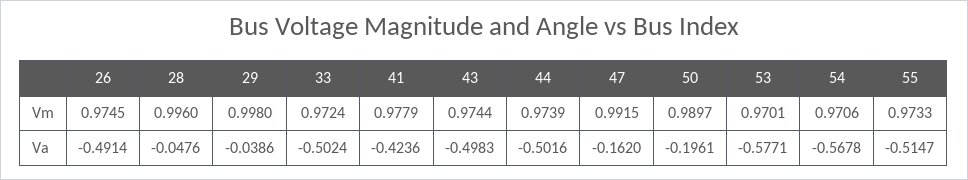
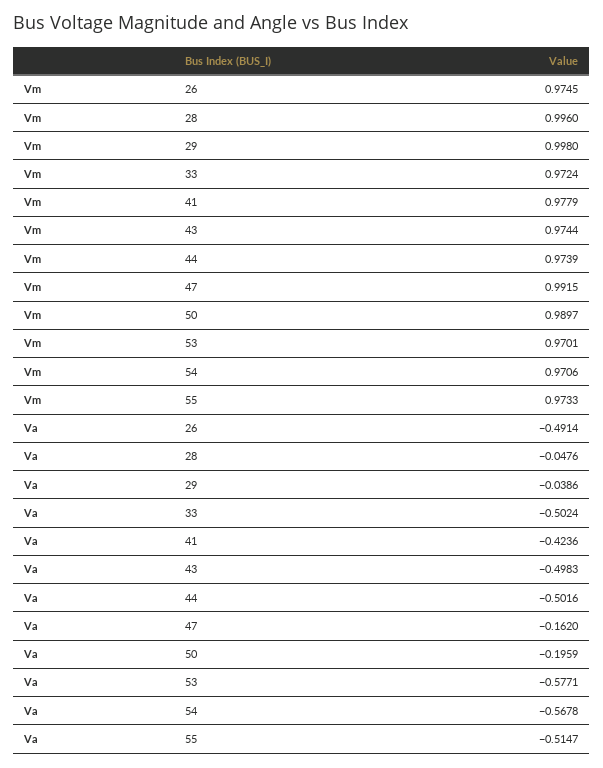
  {
    "26": {
      "Vm": 0.9745,
      "Va": -0.4914
    },
    "28": {
      "Vm": 0.996,
      "Va": -0.0476
    },
    "29": {
      "Vm": 0.998,
      "Va": -0.0386
    },
    "33": {
      "Vm": 0.9724,
      "Va": -0.5024
    },
    "41": {
      "Vm": 0.9779,
      "Va": -0.4236
    },
    "43": {
      "Vm": 0.9744,
      "Va": -0.4983
    },
    "44": {
      "Vm": 0.9739,
      "Va": -0.5016
    },
    "47": {
      "Vm": 0.9915,
      "Va": -0.162
    },
    "50": {
      "Vm": 0.9897,
-     "Va": -0.1961
+     "Va": -0.1959
    },
    "53": {
      "Vm": 0.9701,
      "Va": -0.5771
    },
    "54": {
      "Vm": 0.9706,
      "Va": -0.5678
    },
    "55": {
      "Vm": 0.9733,
      "Va": -0.5147
    }
  }

